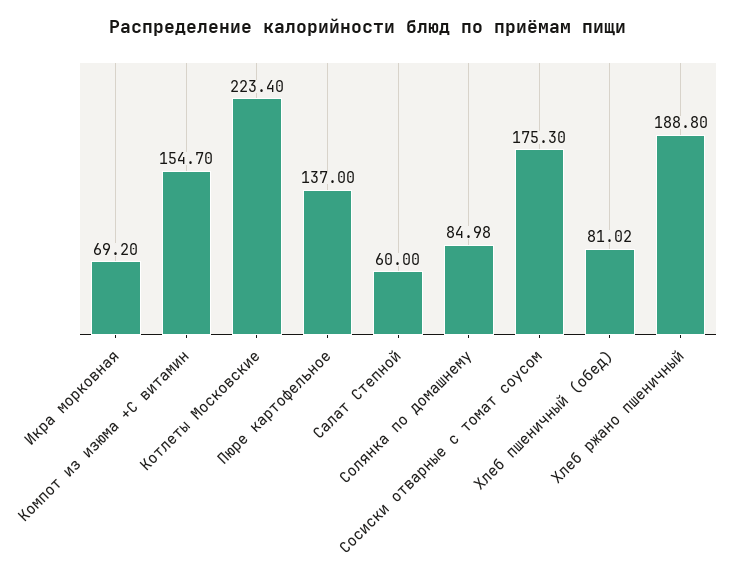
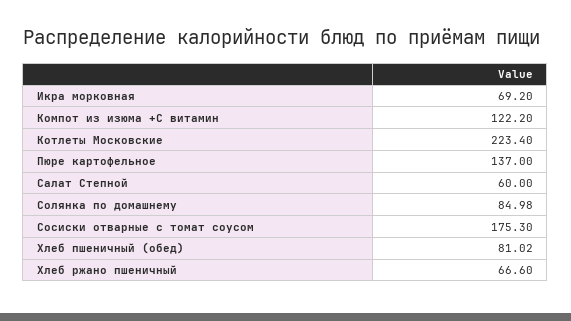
  {
    "Икра морковная": 69.2,
-   "Компот из изюма +С витамин": 154.7,
+   "Компот из изюма +С витамин": 122.2,
    "Котлеты Московские": 223.4,
    "Пюре картофельное": 137,
    "Салат Степной": 60,
    "Солянка по домашнему": 84.98,
    "Сосиски отварные с томат соусом": 175.3,
    "Хлеб пшеничный (обед)": 81.02,
-   "Хлеб ржано пшеничный": 188.8
+   "Хлеб ржано пшеничный": 66.6
  }

